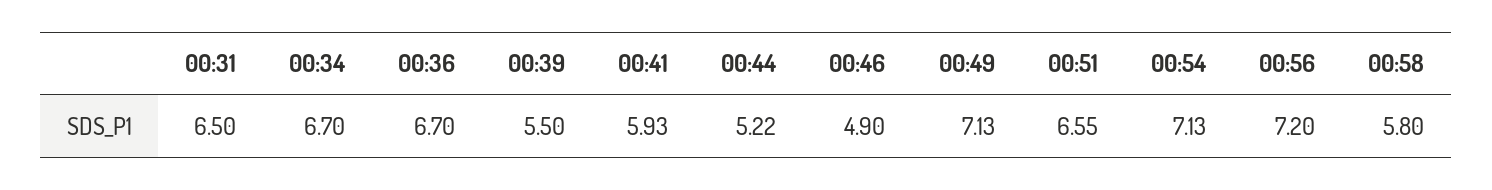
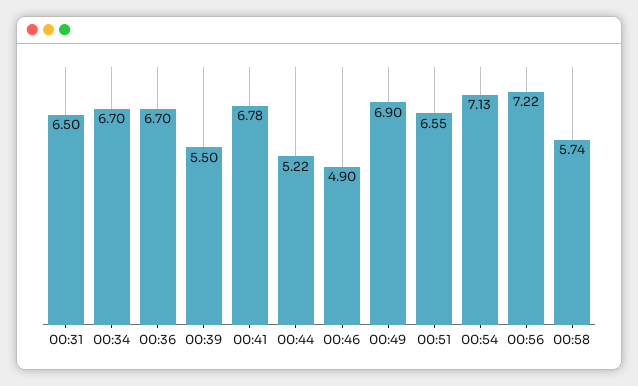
  {
    "00:31": 6.5,
    "00:34": 6.7,
    "00:36": 6.7,
    "00:39": 5.5,
-   "00:41": 5.93,
+   "00:41": 6.78,
    "00:44": 5.22,
    "00:46": 4.9,
-   "00:49": 7.13,
+   "00:49": 6.9,
    "00:51": 6.55,
    "00:54": 7.13,
-   "00:56": 7.2,
+   "00:56": 7.22,
-   "00:58": 5.8
+   "00:58": 5.74
  }

